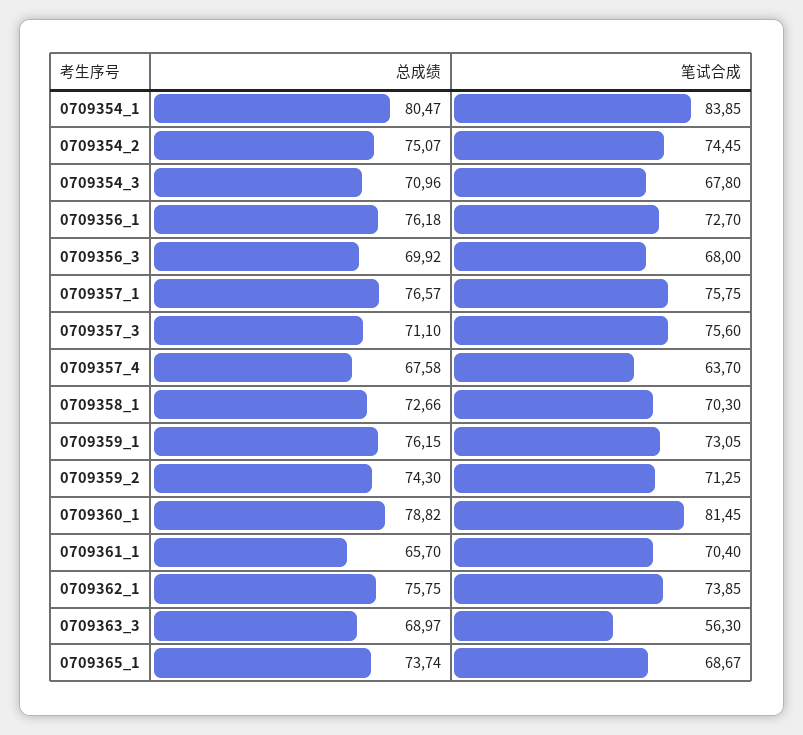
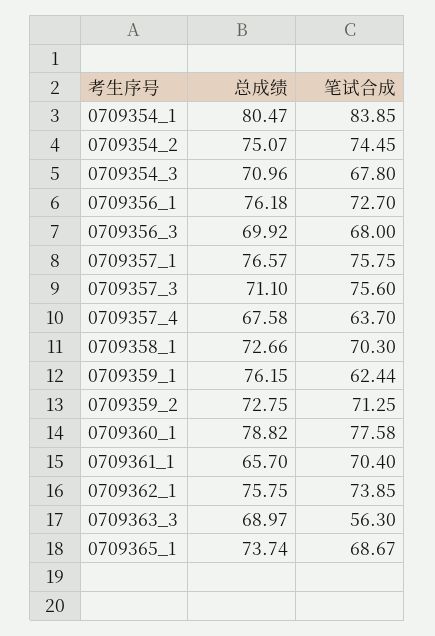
  {
    "总成绩": {
      "0709354_1": 80.47,
      "0709354_2": 75.07,
      "0709354_3": 70.96,
      "0709356_1": 76.18,
      "0709356_3": 69.92,
      "0709357_1": 76.57,
      "0709357_3": 71.1,
      "0709357_4": 67.58,
      "0709358_1": 72.66,
      "0709359_1": 76.15,
-     "0709359_2": 74.3,
+     "0709359_2": 72.75,
      "0709360_1": 78.82,
      "0709361_1": 65.7,
      "0709362_1": 75.75,
      "0709363_3": 68.97,
      "0709365_1": 73.74
    },
    "笔试合成": {
      "0709354_1": 83.85,
      "0709354_2": 74.45,
      "0709354_3": 67.8,
      "0709356_1": 72.7,
      "0709356_3": 68,
      "0709357_1": 75.75,
      "0709357_3": 75.6,
      "0709357_4": 63.7,
      "0709358_1": 70.3,
-     "0709359_1": 73.05,
+     "0709359_1": 62.44,
      "0709359_2": 71.25,
-     "0709360_1": 81.45,
+     "0709360_1": 77.58,
      "0709361_1": 70.4,
      "0709362_1": 73.85,
      "0709363_3": 56.3,
      "0709365_1": 68.67
    }
  }

